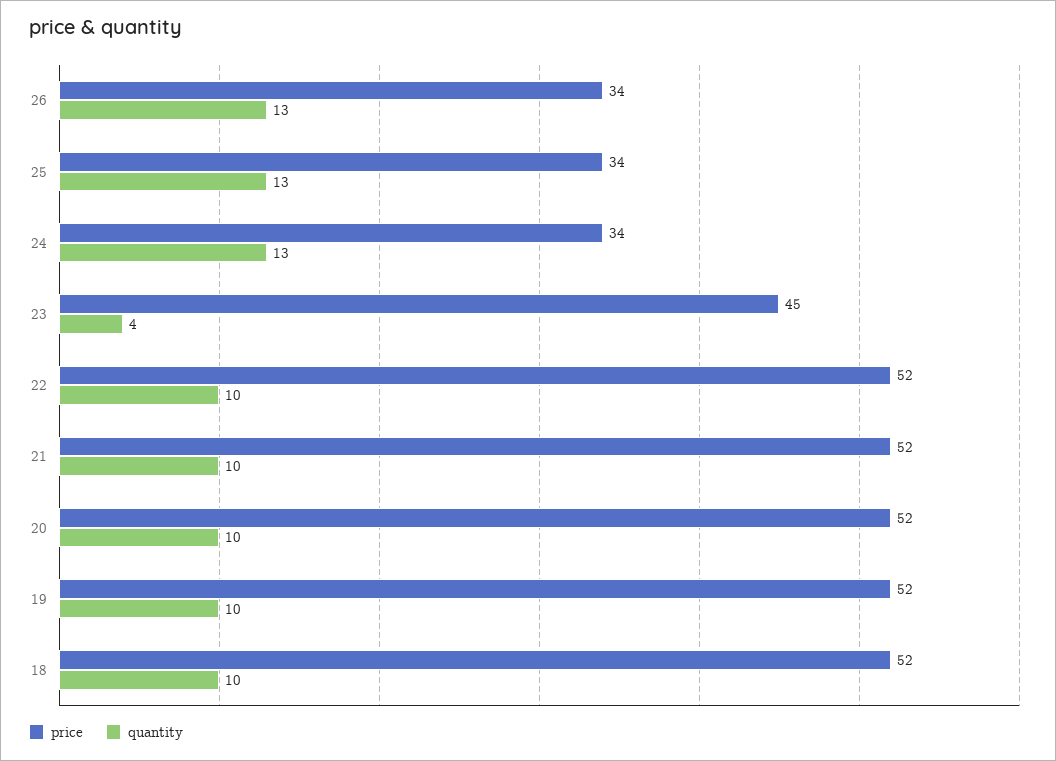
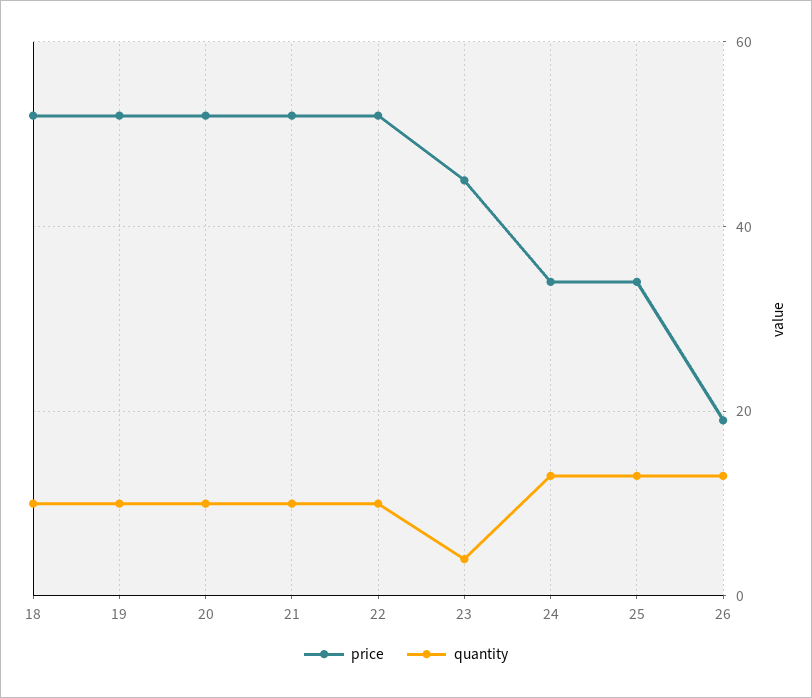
  {
    "price": {
-     "26": 34,
+     "26": 20,
      "25": 34,
      "24": 34,
      "23": 45,
      "22": 52,
      "21": 52,
      "20": 52,
      "19": 52,
      "18": 52
    },
    "quantity": {
      "26": 13,
      "25": 13,
      "24": 13,
      "23": 4,
      "22": 10,
      "21": 10,
      "20": 10,
      "19": 10,
      "18": 10
    }
  }

